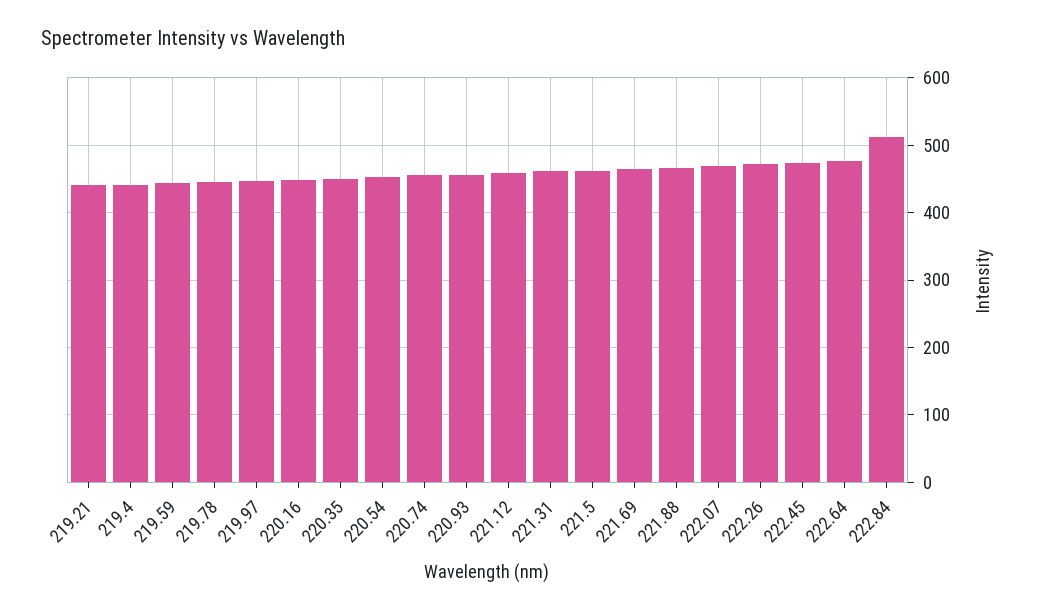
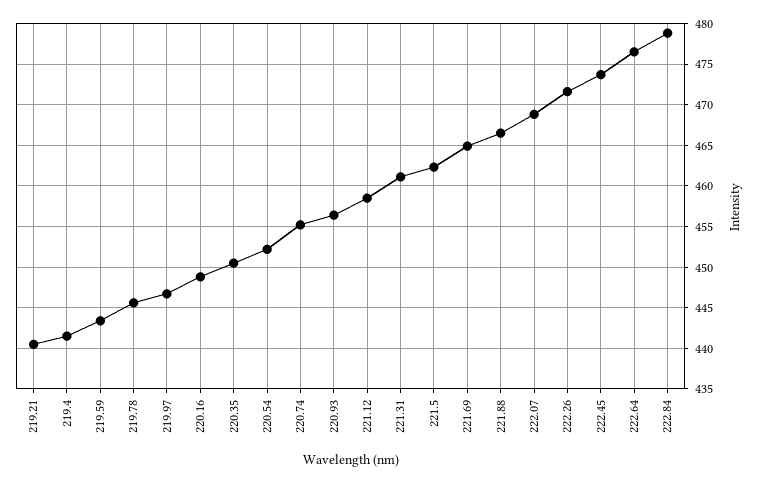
  {
    "219.21": 441,
    "219.4": 442,
    "219.59": 443,
    "219.78": 446,
    "219.97": 447,
    "220.16": 449,
    "220.35": 451,
    "220.54": 452,
    "220.74": 455,
    "220.93": 456,
    "221.12": 459,
    "221.31": 461,
    "221.5": 462,
    "221.69": 465,
    "221.88": 467,
    "222.07": 469,
    "222.26": 472,
    "222.45": 474,
    "222.64": 477,
-   "222.84": 510
+   "222.84": 479
  }

